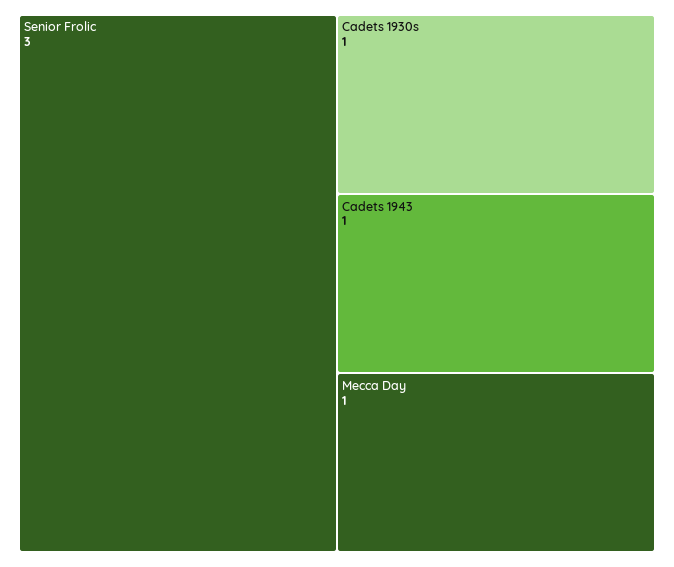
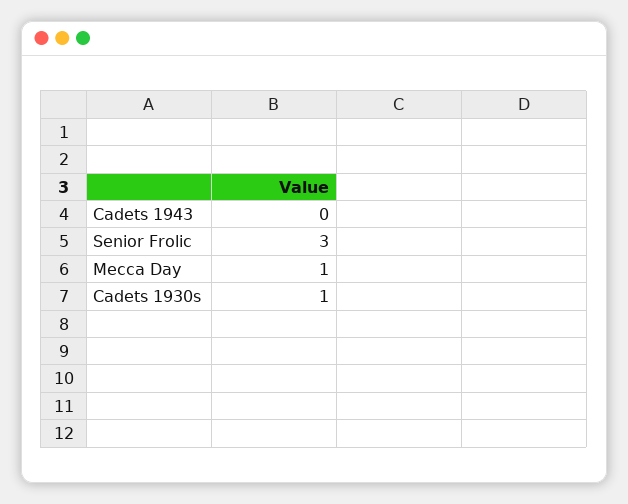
  {
    "Senior Frolic": 3,
    "Cadets 1930s": 1,
-   "Cadets 1943": 1,
+   "Cadets 1943": 0,
    "Mecca Day": 1
  }

